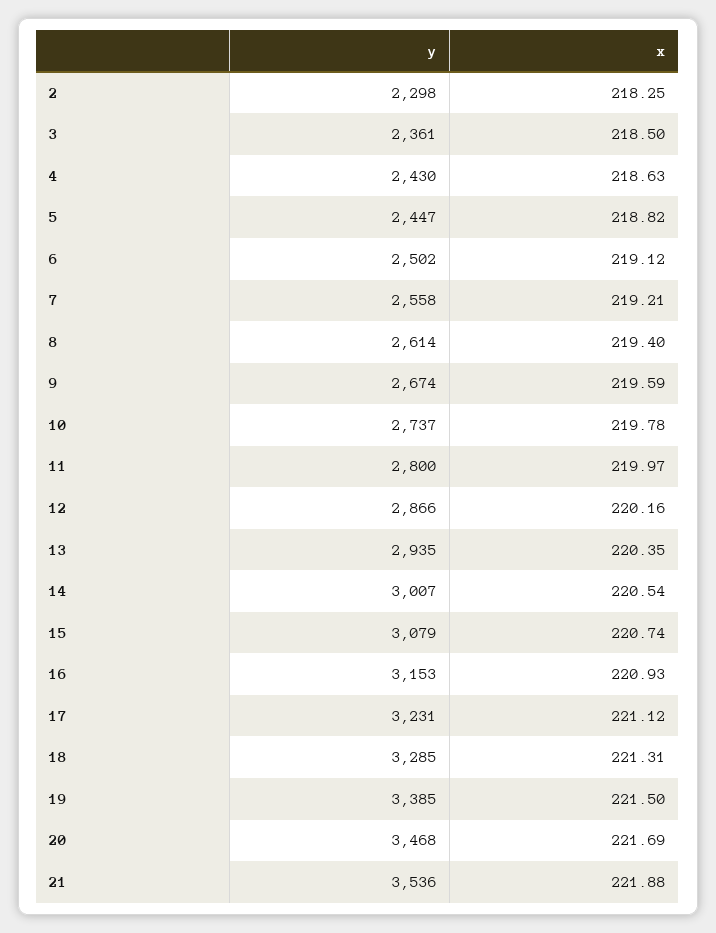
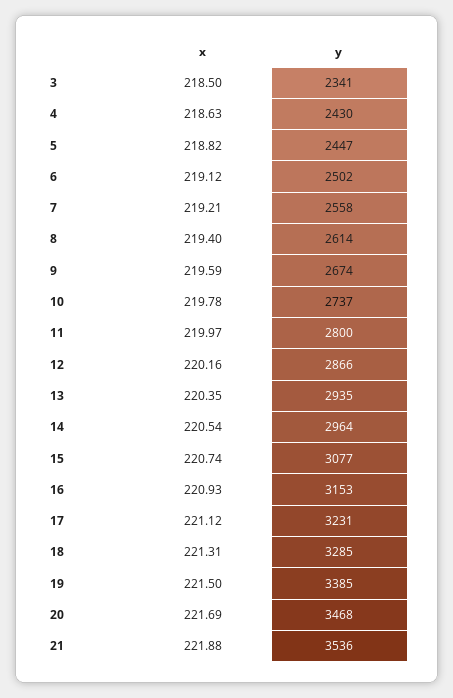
  {
    "y": {
-     "2": 2298,
-     "3": 2361,
+     "3": 2341,
      "4": 2430,
      "5": 2447,
      "6": 2502,
      "7": 2558,
      "8": 2614,
      "9": 2674,
      "10": 2737,
      "11": 2800,
      "12": 2866,
      "13": 2935,
-     "14": 3007,
+     "14": 2964,
-     "15": 3079,
+     "15": 3077,
      "16": 3153,
      "17": 3231,
      "18": 3285,
      "19": 3385,
      "20": 3468,
      "21": 3536
    },
    "x": {
-     "2": 218.25,
      "3": 218.5,
      "4": 218.63,
      "5": 218.82,
      "6": 219.12,
      "7": 219.21,
      "8": 219.4,
      "9": 219.59,
      "10": 219.78,
      "11": 219.97,
      "12": 220.16,
      "13": 220.35,
      "14": 220.54,
      "15": 220.74,
      "16": 220.93,
      "17": 221.12,
      "18": 221.31,
      "19": 221.5,
      "20": 221.69,
      "21": 221.88
    }
  }

